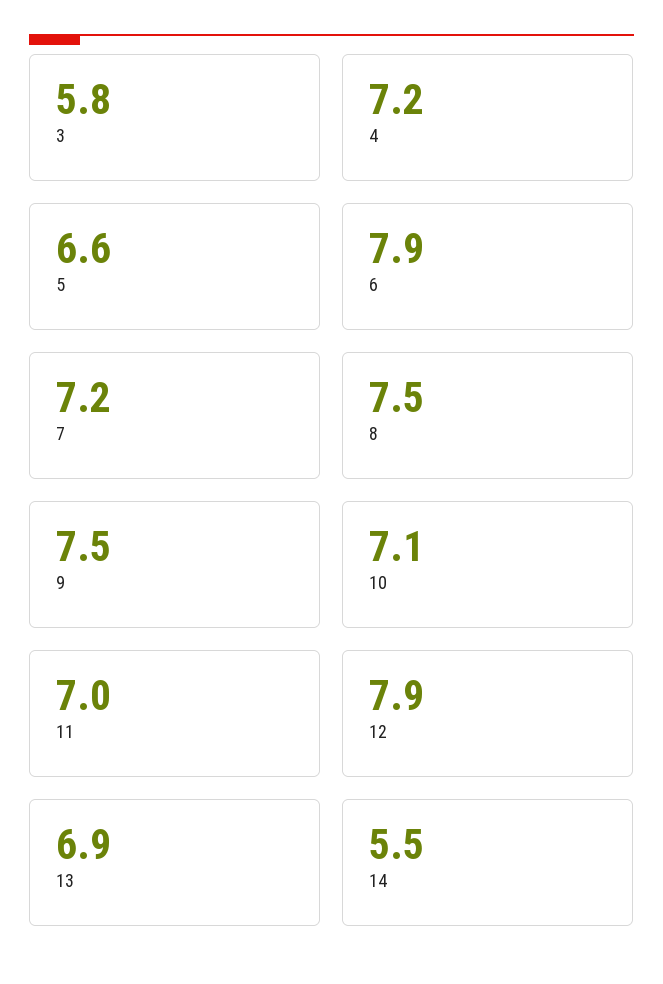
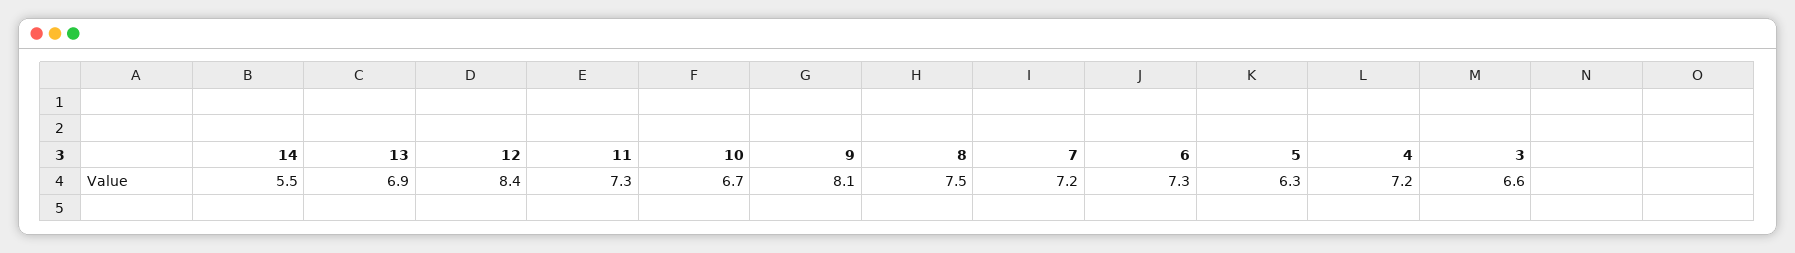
  {
-   "3": 5.8,
+   "3": 6.6,
    "4": 7.2,
-   "5": 6.6,
+   "5": 6.3,
-   "6": 7.9,
+   "6": 7.3,
    "7": 7.2,
    "8": 7.5,
-   "9": 7.5,
+   "9": 8.1,
-   "10": 7.1,
+   "10": 6.7,
-   "11": 7,
+   "11": 7.3,
-   "12": 7.9,
+   "12": 8.4,
    "13": 6.9,
    "14": 5.5
  }

